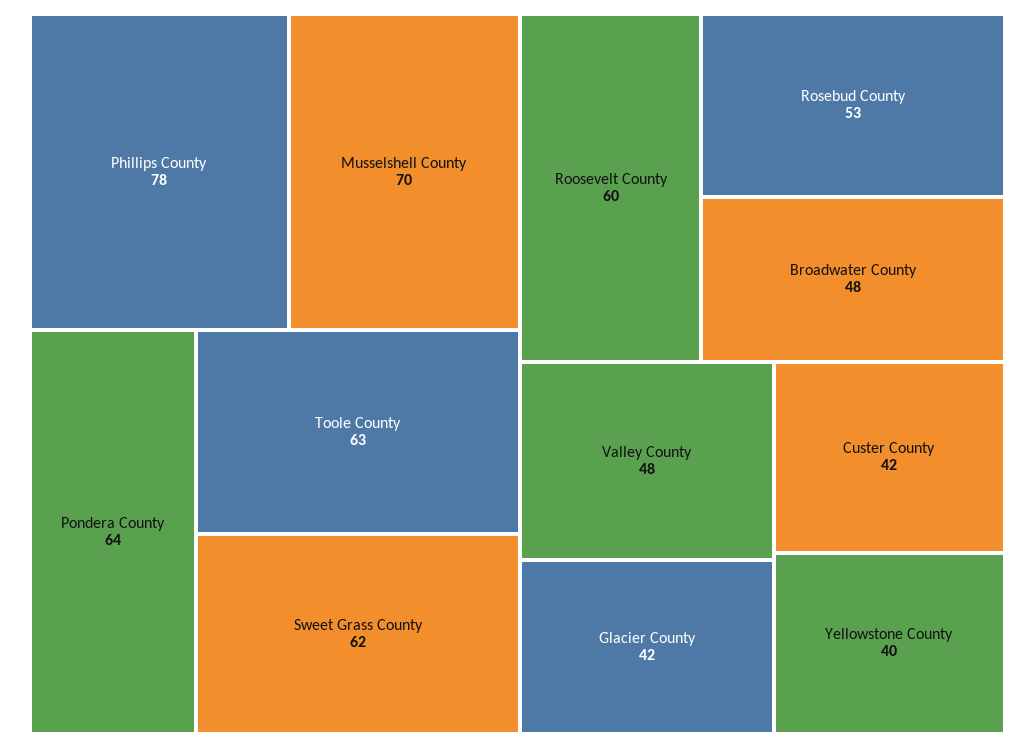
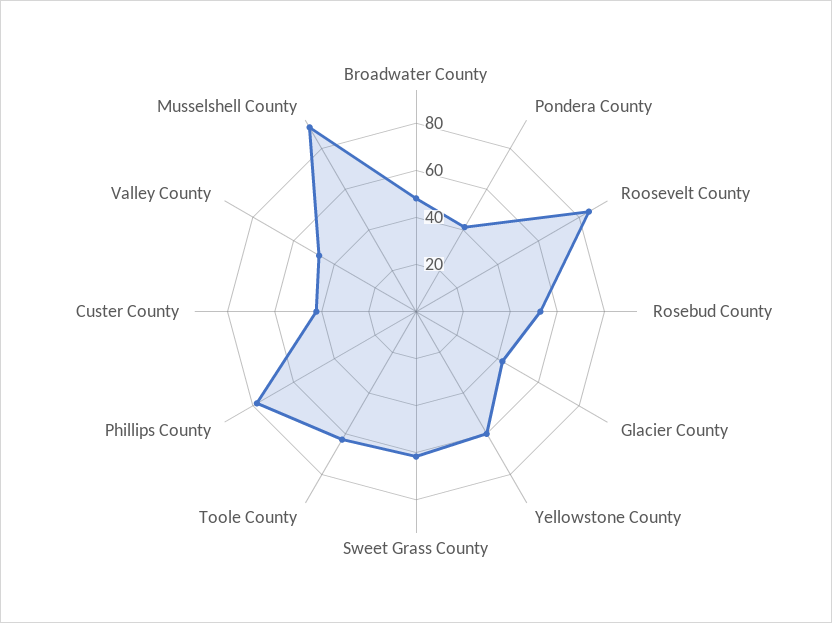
  {
    "Phillips County": 78,
-   "Musselshell County": 70,
+   "Musselshell County": 90,
-   "Pondera County": 64,
+   "Pondera County": 40,
    "Toole County": 63,
    "Sweet Grass County": 62,
-   "Roosevelt County": 60,
+   "Roosevelt County": 85,
    "Rosebud County": 53,
    "Broadwater County": 48,
    "Valley County": 48,
    "Glacier County": 42,
    "Custer County": 42,
-   "Yellowstone County": 40
+   "Yellowstone County": 60
  }

